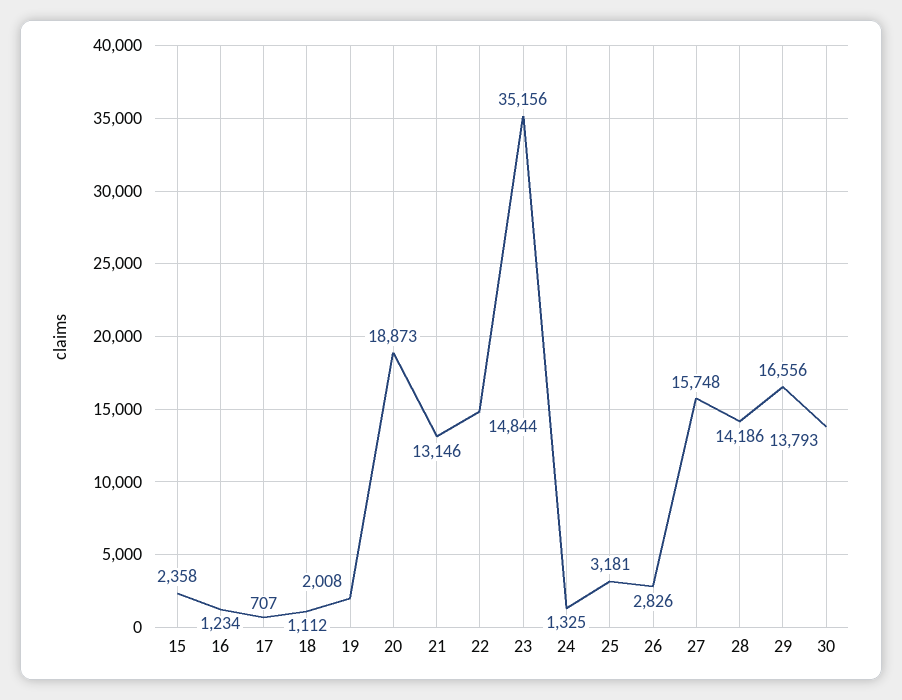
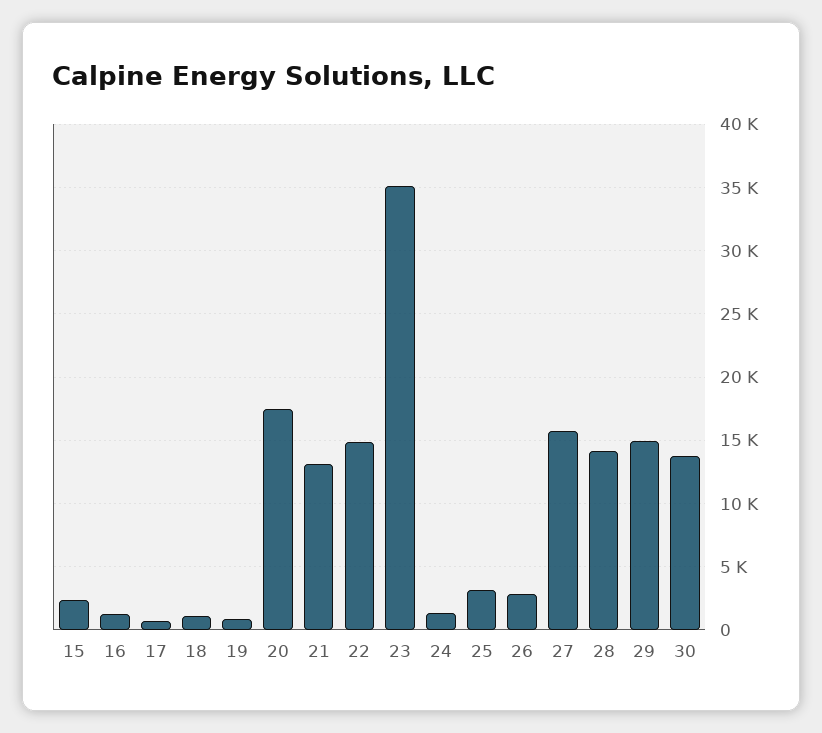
  {
    "15": 2358,
    "16": 1234,
    "17": 707,
    "18": 1112,
-   "19": 2008,
+   "19": 1000,
-   "20": 18873,
+   "20": 17500,
    "21": 13146,
    "22": 14844,
    "23": 35156,
    "24": 1325,
    "25": 3181,
    "26": 2826,
    "27": 15748,
    "28": 14186,
-   "29": 16556,
+   "29": 15000,
    "30": 13793
  }

